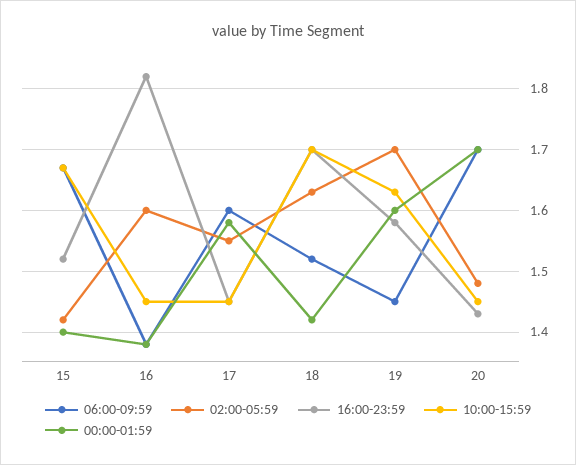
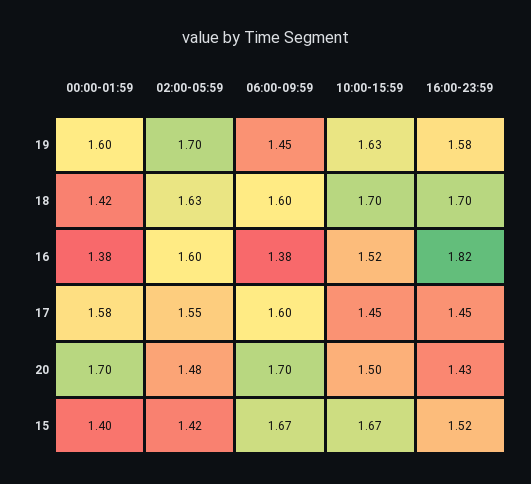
  {
    "06:00-09:59": {
      "15": 1.67,
      "16": 1.38,
      "17": 1.6,
-     "18": 1.52,
+     "18": 1.6,
      "19": 1.45,
      "20": 1.7
    },
    "02:00-05:59": {
      "15": 1.42,
      "16": 1.6,
      "17": 1.55,
      "18": 1.63,
      "19": 1.7,
      "20": 1.48
    },
    "16:00-23:59": {
      "15": 1.52,
      "16": 1.82,
      "17": 1.45,
      "18": 1.7,
      "19": 1.58,
      "20": 1.43
    },
    "10:00-15:59": {
      "15": 1.67,
-     "16": 1.45,
+     "16": 1.52,
      "17": 1.45,
      "18": 1.7,
      "19": 1.63,
-     "20": 1.45
+     "20": 1.5
    },
    "00:00-01:59": {
      "15": 1.4,
      "16": 1.38,
      "17": 1.58,
      "18": 1.42,
      "19": 1.6,
      "20": 1.7
    }
  }

